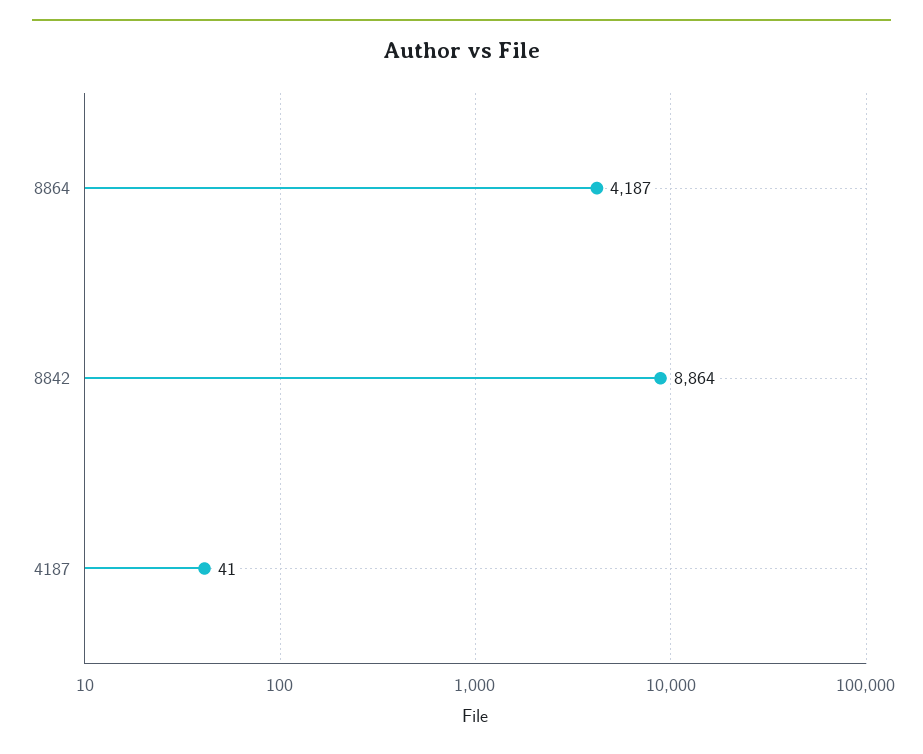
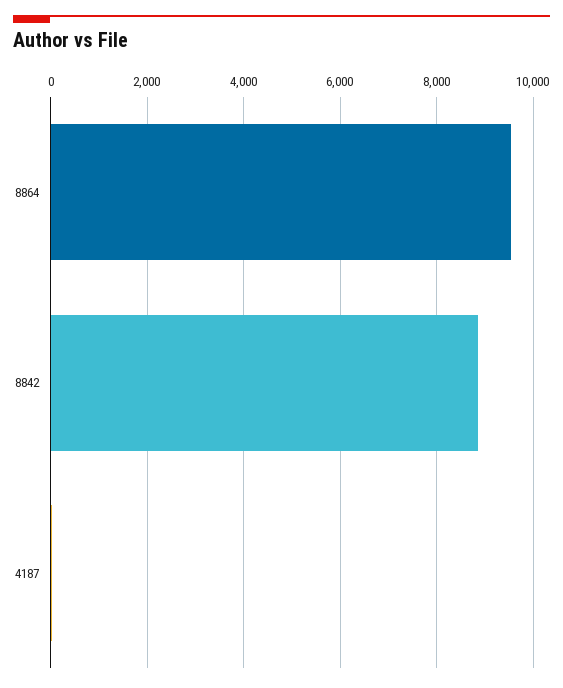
  {
-   "8864": 4187,
+   "8864": 9600,
    "8842": 8864,
    "4187": 41
  }

